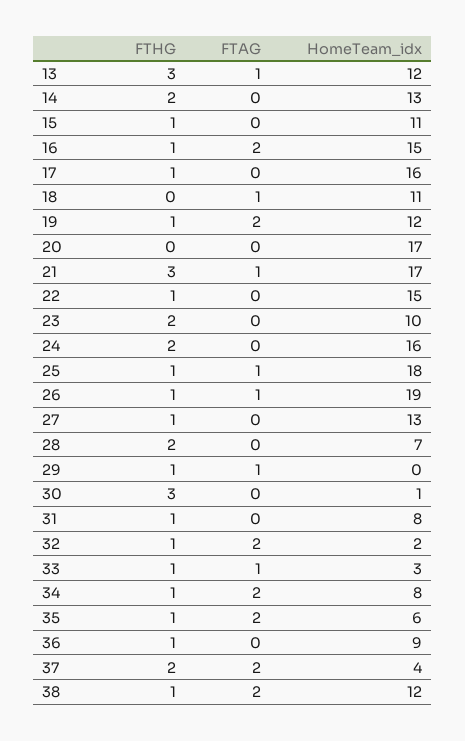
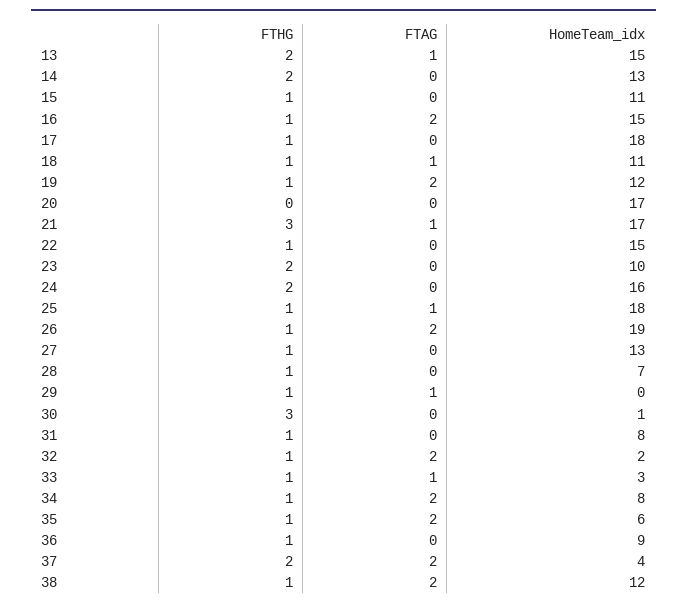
  {
    "FTHG": {
-     "13": 3,
+     "13": 2,
      "14": 2,
      "15": 1,
      "16": 1,
      "17": 1,
-     "18": 0,
+     "18": 1,
      "19": 1,
      "20": 0,
      "21": 3,
      "22": 1,
      "23": 2,
      "24": 2,
      "25": 1,
      "26": 1,
      "27": 1,
-     "28": 2,
+     "28": 1,
      "29": 1,
      "30": 3,
      "31": 1,
      "32": 1,
      "33": 1,
      "34": 1,
      "35": 1,
      "36": 1,
      "37": 2,
      "38": 1
    },
    "FTAG": {
      "13": 1,
      "14": 0,
      "15": 0,
      "16": 2,
      "17": 0,
      "18": 1,
      "19": 2,
      "20": 0,
      "21": 1,
      "22": 0,
      "23": 0,
      "24": 0,
      "25": 1,
-     "26": 1,
+     "26": 2,
      "27": 0,
      "28": 0,
      "29": 1,
      "30": 0,
      "31": 0,
      "32": 2,
      "33": 1,
      "34": 2,
      "35": 2,
      "36": 0,
      "37": 2,
      "38": 2
    },
    "HomeTeam_idx": {
-     "13": 12,
+     "13": 15,
      "14": 13,
      "15": 11,
      "16": 15,
-     "17": 16,
+     "17": 18,
      "18": 11,
      "19": 12,
      "20": 17,
      "21": 17,
      "22": 15,
      "23": 10,
      "24": 16,
      "25": 18,
      "26": 19,
      "27": 13,
      "28": 7,
      "29": 0,
      "30": 1,
      "31": 8,
      "32": 2,
      "33": 3,
      "34": 8,
      "35": 6,
      "36": 9,
      "37": 4,
      "38": 12
    }
  }

